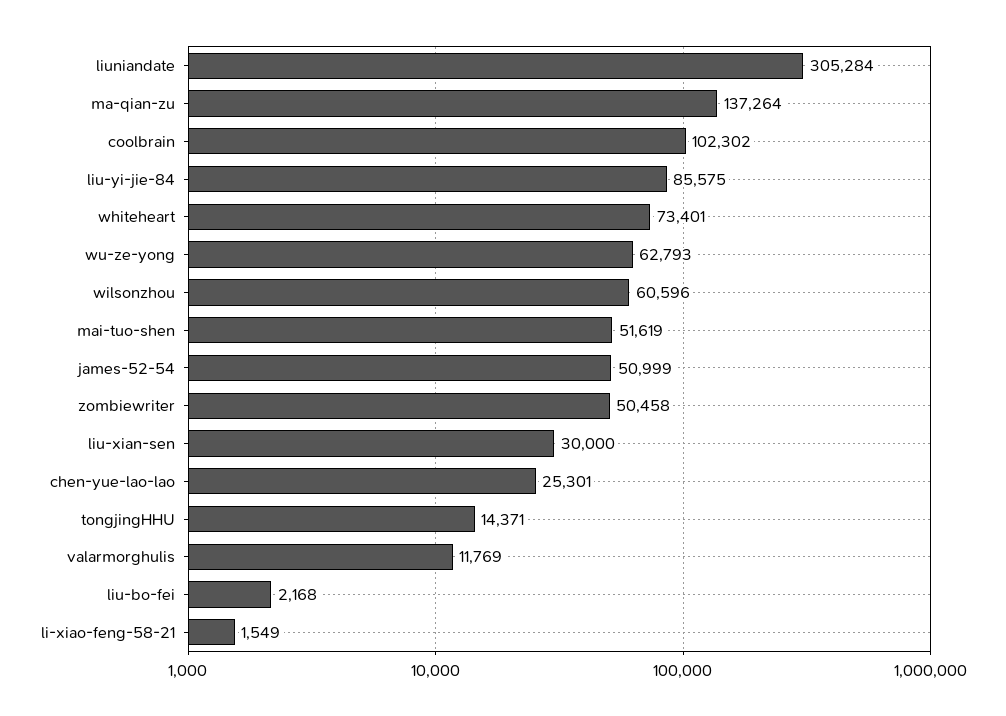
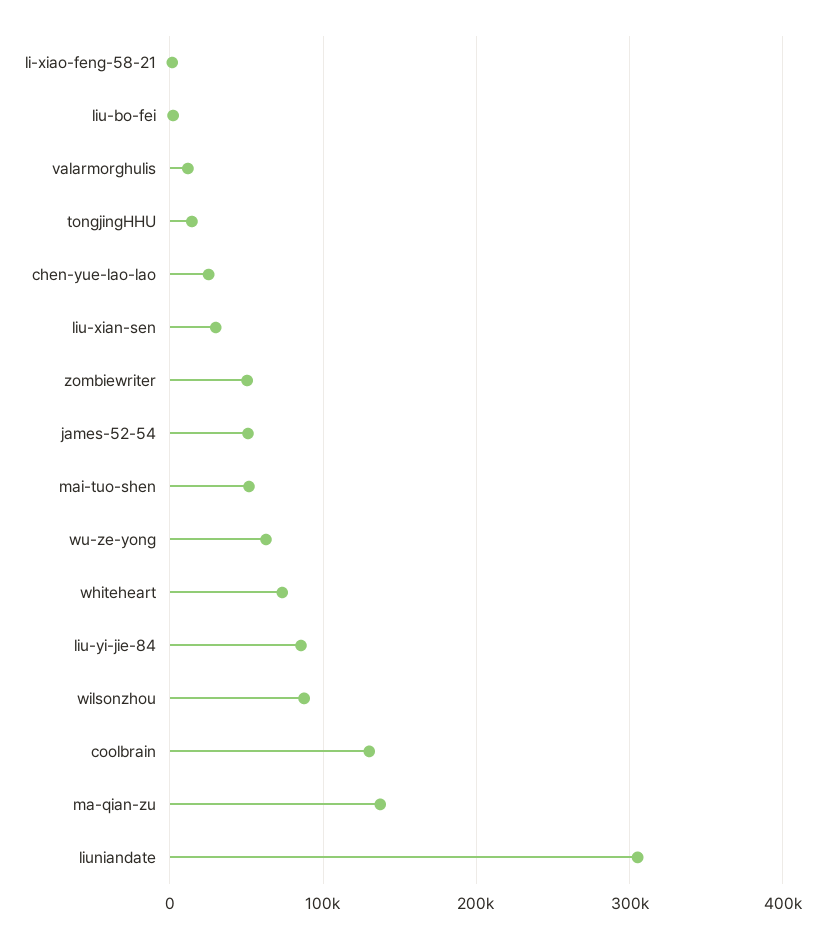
  {
    "liuniandate": 305284,
    "ma-qian-zu": 137264,
-   "coolbrain": 102302,
+   "coolbrain": 130000,
    "liu-yi-jie-84": 85575,
    "whiteheart": 73401,
    "wu-ze-yong": 62793,
-   "wilsonzhou": 60596,
+   "wilsonzhou": 90000,
    "mai-tuo-shen": 51619,
    "james-52-54": 50999,
    "zombiewriter": 50458,
    "liu-xian-sen": 30000,
    "chen-yue-lao-lao": 25301,
    "tongjingHHU": 14371,
    "valarmorghulis": 11769,
    "liu-bo-fei": 2168,
    "li-xiao-feng-58-21": 1549
  }

